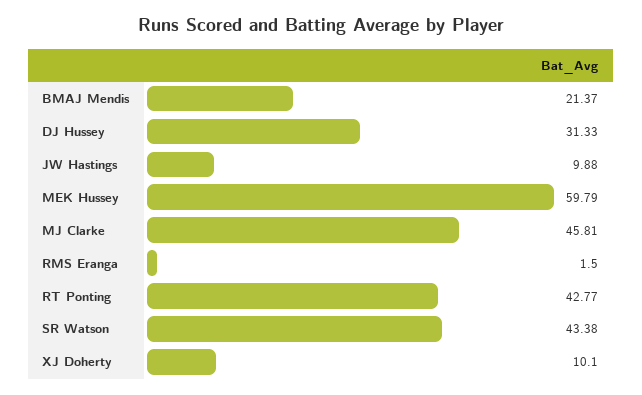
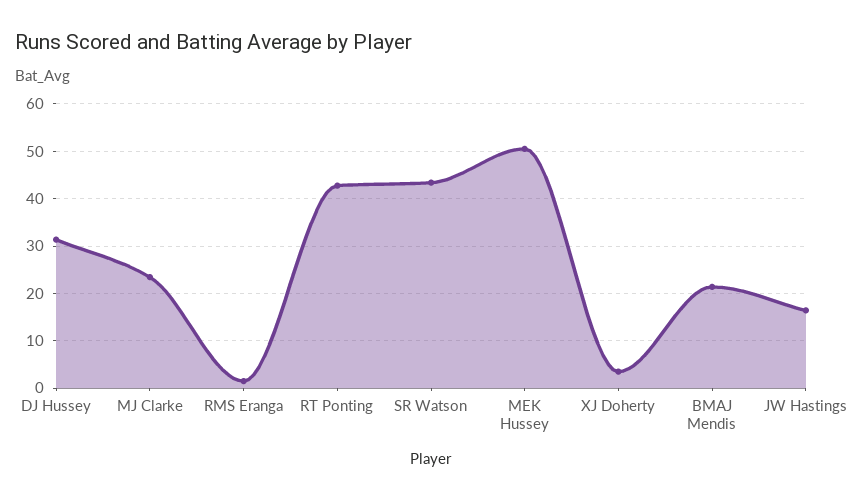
  {
    "BMAJ Mendis": 21.37,
    "DJ Hussey": 31.33,
-   "JW Hastings": 9.88,
+   "JW Hastings": 16,
-   "MEK Hussey": 59.79,
+   "MEK Hussey": 50,
-   "MJ Clarke": 45.81,
+   "MJ Clarke": 24,
    "RMS Eranga": 1.5,
    "RT Ponting": 42.77,
    "SR Watson": 43.38,
-   "XJ Doherty": 10.1
+   "XJ Doherty": 4
  }

